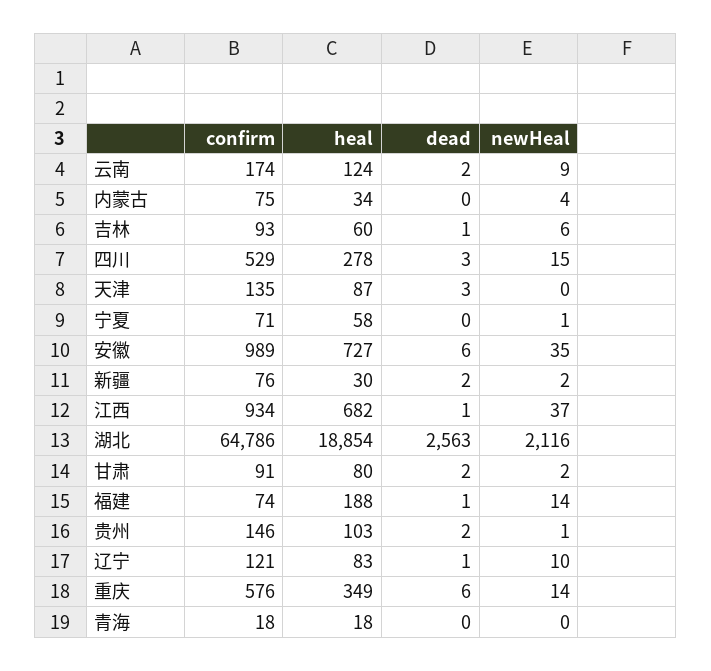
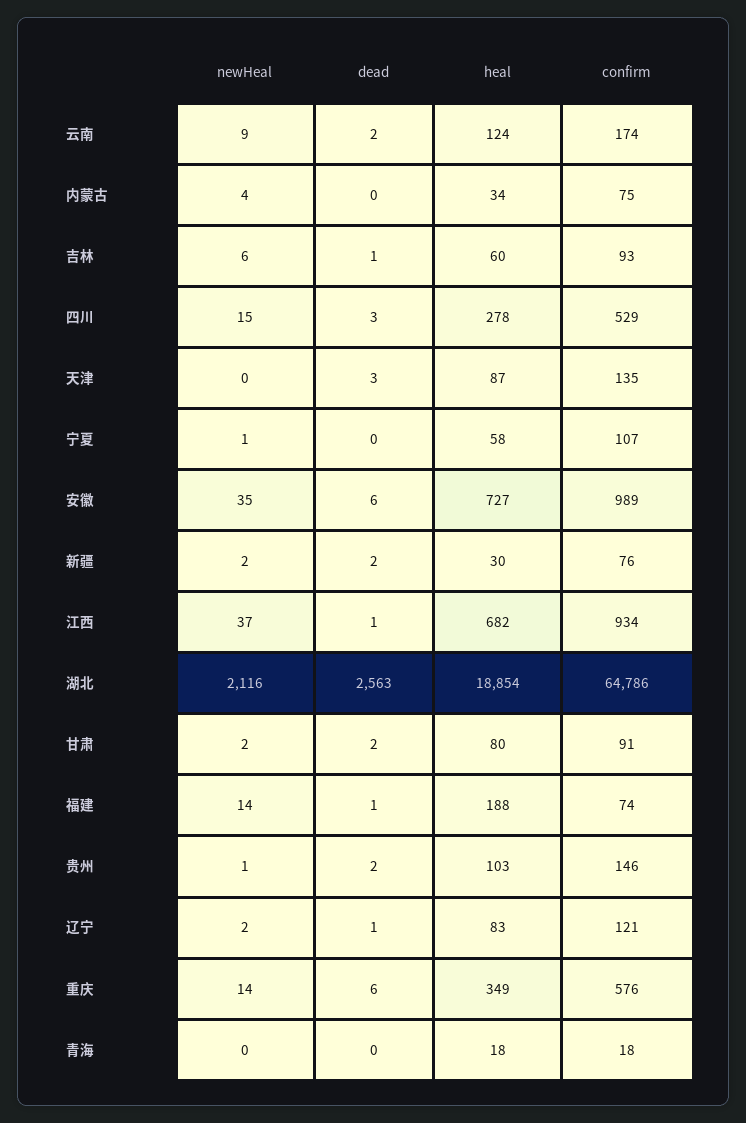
  {
    "confirm": {
      "云南": 174,
      "内蒙古": 75,
      "吉林": 93,
      "四川": 529,
      "天津": 135,
-     "宁夏": 71,
+     "宁夏": 107,
      "安徽": 989,
      "新疆": 76,
      "江西": 934,
      "湖北": 64786,
      "甘肃": 91,
      "福建": 74,
      "贵州": 146,
      "辽宁": 121,
      "重庆": 576,
      "青海": 18
    },
    "heal": {
      "云南": 124,
      "内蒙古": 34,
      "吉林": 60,
      "四川": 278,
      "天津": 87,
      "宁夏": 58,
      "安徽": 727,
      "新疆": 30,
      "江西": 682,
      "湖北": 18854,
      "甘肃": 80,
      "福建": 188,
      "贵州": 103,
      "辽宁": 83,
      "重庆": 349,
      "青海": 18
    },
    "dead": {
      "云南": 2,
      "内蒙古": 0,
      "吉林": 1,
      "四川": 3,
      "天津": 3,
      "宁夏": 0,
      "安徽": 6,
      "新疆": 2,
      "江西": 1,
      "湖北": 2563,
      "甘肃": 2,
      "福建": 1,
      "贵州": 2,
      "辽宁": 1,
      "重庆": 6,
      "青海": 0
    },
    "newHeal": {
      "云南": 9,
      "内蒙古": 4,
      "吉林": 6,
      "四川": 15,
      "天津": 0,
      "宁夏": 1,
      "安徽": 35,
      "新疆": 2,
      "江西": 37,
      "湖北": 2116,
      "甘肃": 2,
      "福建": 14,
      "贵州": 1,
-     "辽宁": 10,
+     "辽宁": 2,
      "重庆": 14,
      "青海": 0
    }
  }

